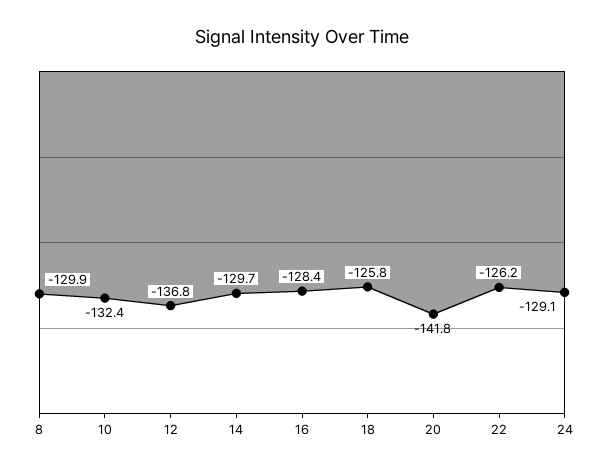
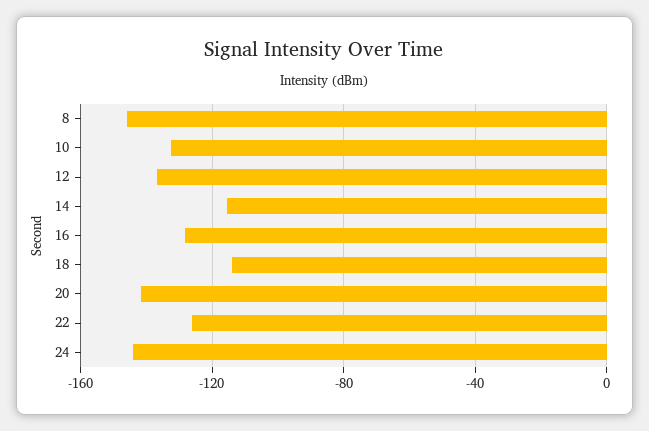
  {
-   "8": -129.9,
+   "8": -145,
    "10": -132.4,
    "12": -136.8,
-   "14": -129.7,
+   "14": -115,
    "16": -128.4,
-   "18": -125.8,
+   "18": -115,
    "20": -141.8,
    "22": -126.2,
-   "24": -129.1
+   "24": -145
  }

